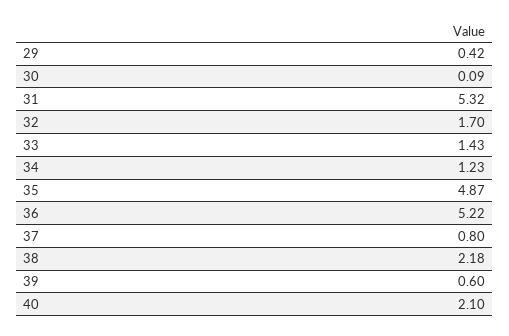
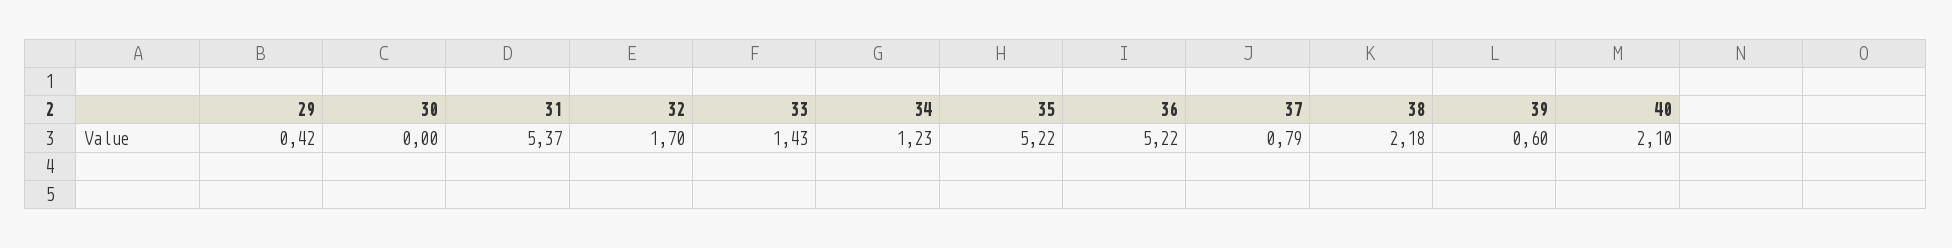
  {
    "29": 0.42,
-   "30": 0.09,
+   "30": 0,
-   "31": 5.32,
+   "31": 5.37,
    "32": 1.7,
    "33": 1.43,
    "34": 1.23,
-   "35": 4.87,
+   "35": 5.22,
    "36": 5.22,
-   "37": 0.8,
+   "37": 0.79,
    "38": 2.18,
    "39": 0.6,
    "40": 2.1
  }

